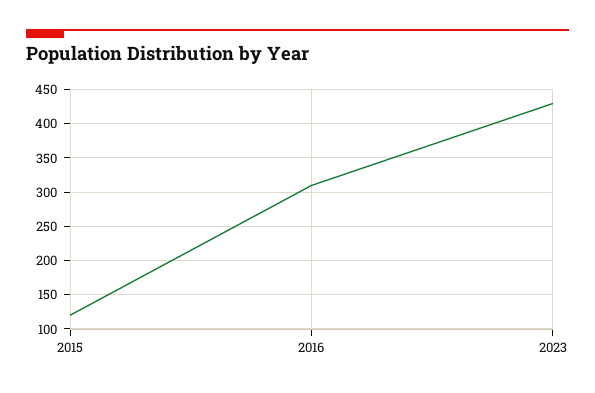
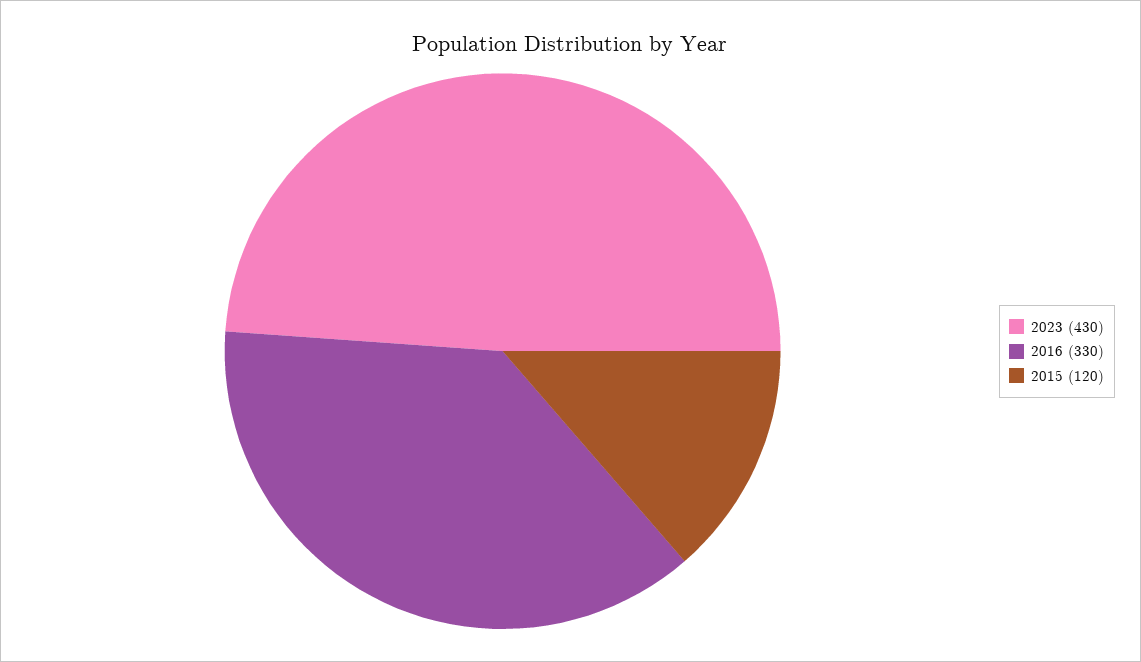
  {
    "2015": 120,
-   "2016": 310,
+   "2016": 330,
    "2023": 430
  }

